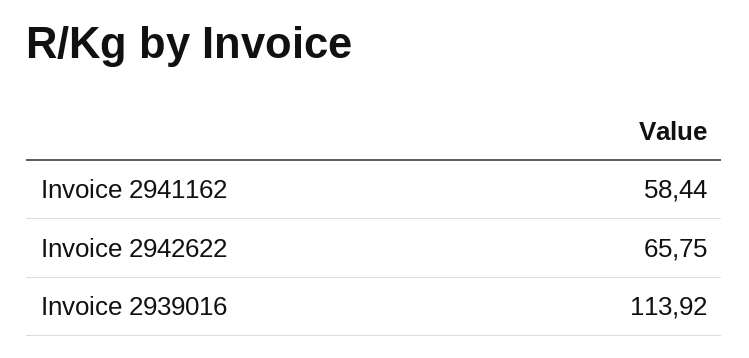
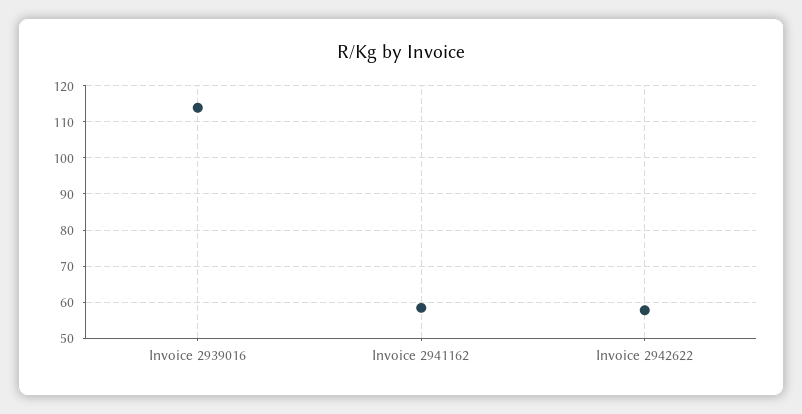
  {
    "Invoice 2941162": 58.44,
-   "Invoice 2942622": 65.75,
+   "Invoice 2942622": 58,
    "Invoice 2939016": 113.92
  }

